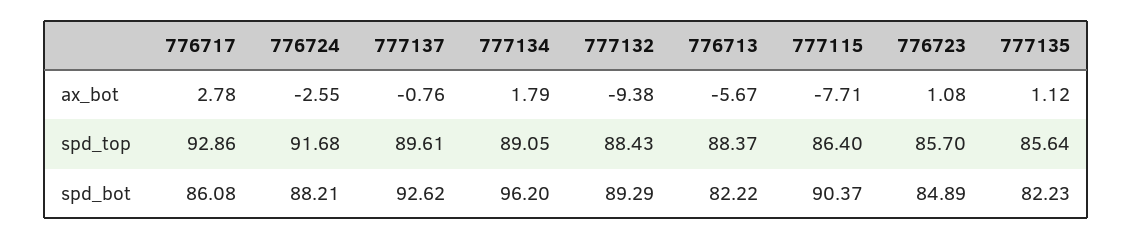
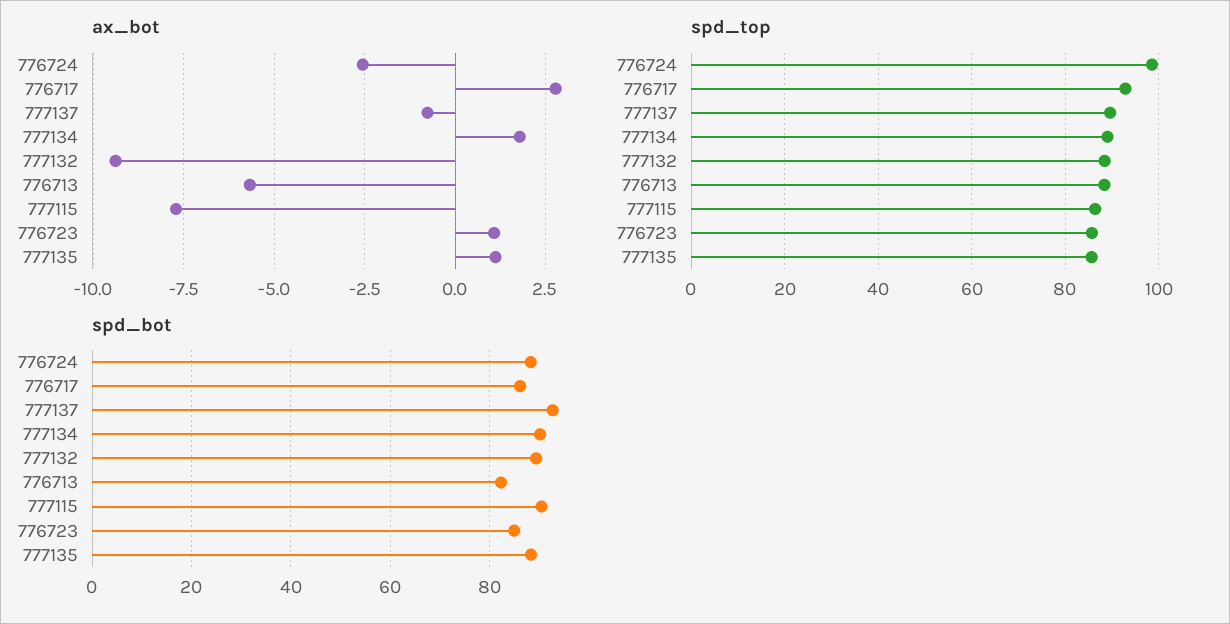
  {
    "ax_bot": {
      "776717": 2.78,
      "776724": -2.55,
      "777137": -0.76,
      "777134": 1.79,
      "777132": -9.38,
      "776713": -5.67,
      "777115": -7.71,
      "776723": 1.08,
      "777135": 1.12
    },
    "spd_top": {
      "776717": 92.86,
-     "776724": 91.68,
+     "776724": 98,
      "777137": 89.61,
      "777134": 89.05,
      "777132": 88.43,
      "776713": 88.37,
      "777115": 86.4,
      "776723": 85.7,
      "777135": 85.64
    },
    "spd_bot": {
      "776717": 86.08,
      "776724": 88.21,
      "777137": 92.62,
-     "777134": 96.2,
+     "777134": 90,
      "777132": 89.29,
      "776713": 82.22,
      "777115": 90.37,
      "776723": 84.89,
-     "777135": 82.23
+     "777135": 88
    }
  }

